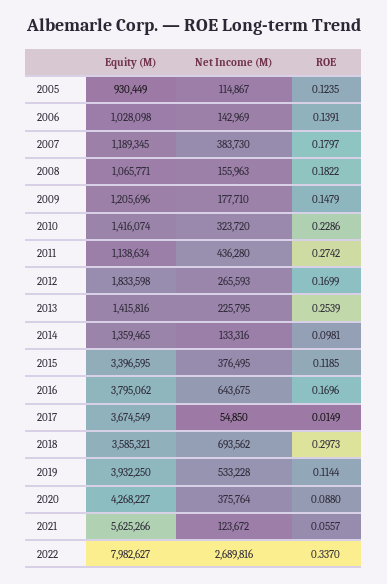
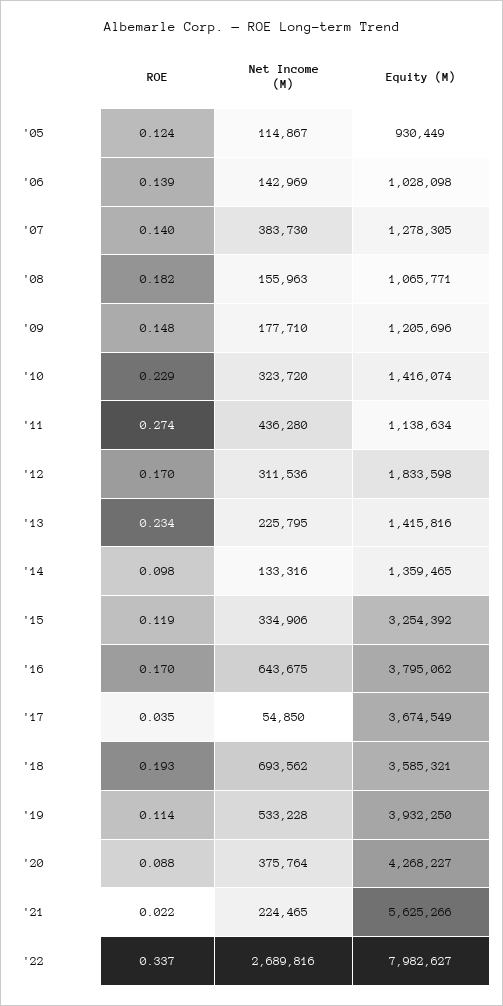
  {
    "Equity (M)": {
      "2005": 930449,
      "2006": 1028098,
-     "2007": 1189345,
+     "2007": 1278305,
      "2008": 1065771,
      "2009": 1205696,
      "2010": 1416074,
      "2011": 1138634,
      "2012": 1833598,
      "2013": 1415816,
      "2014": 1359465,
-     "2015": 3396595,
+     "2015": 3254392,
      "2016": 3795062,
      "2017": 3674549,
      "2018": 3585321,
      "2019": 3932250,
      "2020": 4268227,
      "2021": 5625266,
      "2022": 7982627
    },
    "Net Income (M)": {
      "2005": 114867,
      "2006": 142969,
      "2007": 383730,
      "2008": 155963,
      "2009": 177710,
      "2010": 323720,
      "2011": 436280,
-     "2012": 265593,
+     "2012": 311536,
      "2013": 225795,
      "2014": 133316,
-     "2015": 376495,
+     "2015": 334906,
      "2016": 643675,
      "2017": 54850,
      "2018": 693562,
      "2019": 533228,
      "2020": 375764,
-     "2021": 123672,
+     "2021": 224465,
      "2022": 2689816
    },
    "ROE": {
      "2005": 0.1235,
      "2006": 0.1391,
-     "2007": 0.1797,
+     "2007": 0.14,
      "2008": 0.1822,
      "2009": 0.1479,
      "2010": 0.2286,
      "2011": 0.2742,
      "2012": 0.1699,
-     "2013": 0.2539,
+     "2013": 0.234,
      "2014": 0.0981,
      "2015": 0.1185,
      "2016": 0.1696,
-     "2017": 0.0149,
+     "2017": 0.035,
-     "2018": 0.2973,
+     "2018": 0.193,
      "2019": 0.1144,
      "2020": 0.088,
-     "2021": 0.0557,
+     "2021": 0.022,
      "2022": 0.337
    }
  }

